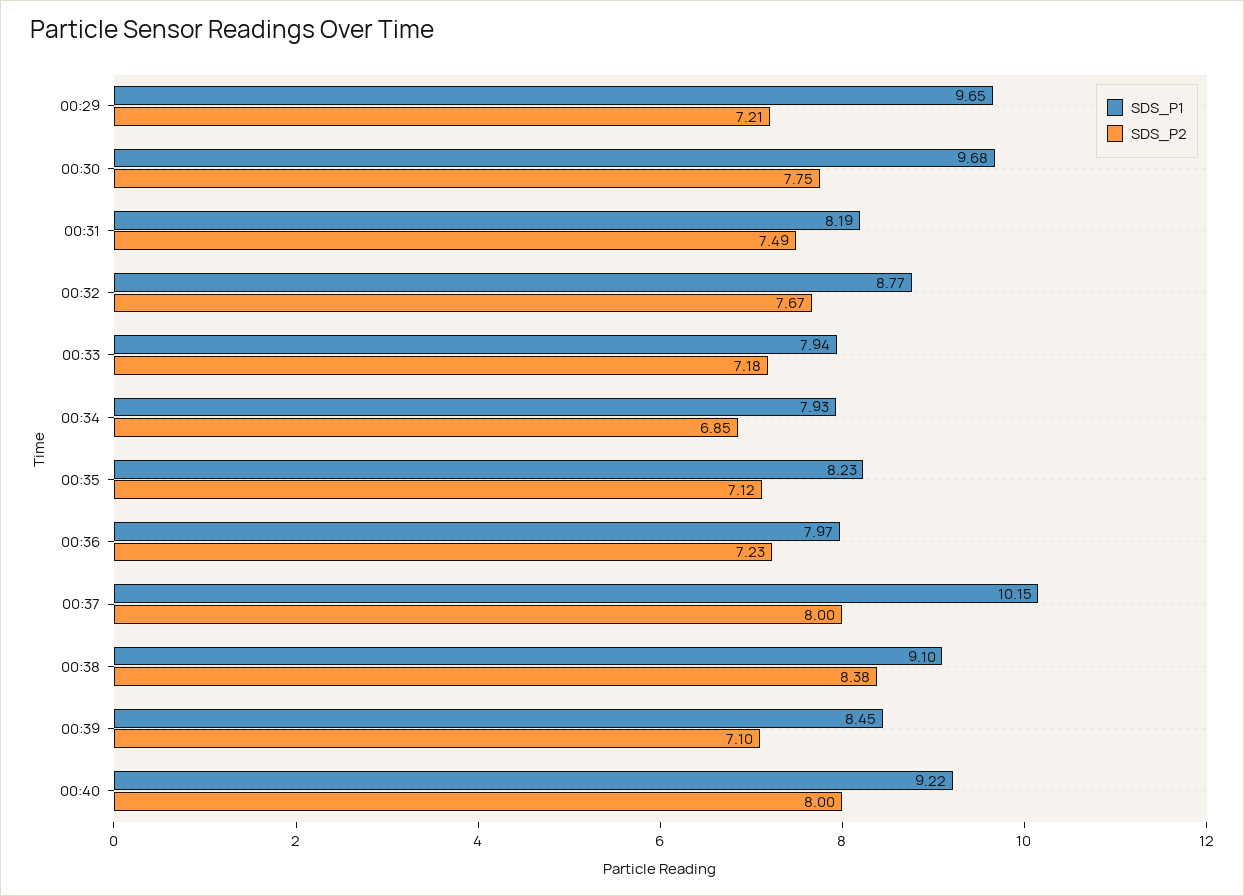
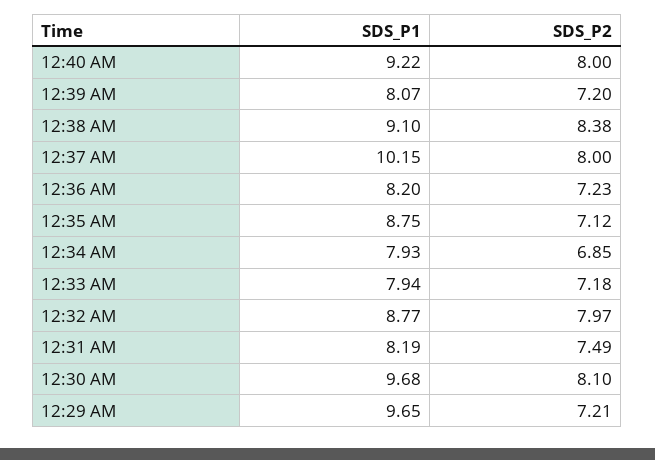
  {
    "SDS_P1": {
      "00:29": 9.65,
      "00:30": 9.68,
      "00:31": 8.19,
      "00:32": 8.77,
      "00:33": 7.94,
      "00:34": 7.93,
-     "00:35": 8.23,
+     "00:35": 8.75,
-     "00:36": 7.97,
+     "00:36": 8.2,
      "00:37": 10.15,
      "00:38": 9.1,
-     "00:39": 8.45,
+     "00:39": 8.07,
      "00:40": 9.22
    },
    "SDS_P2": {
      "00:29": 7.21,
-     "00:30": 7.75,
+     "00:30": 8.1,
      "00:31": 7.49,
-     "00:32": 7.67,
+     "00:32": 7.97,
      "00:33": 7.18,
      "00:34": 6.85,
      "00:35": 7.12,
      "00:36": 7.23,
      "00:37": 8,
      "00:38": 8.38,
-     "00:39": 7.1,
+     "00:39": 7.2,
      "00:40": 8
    }
  }

